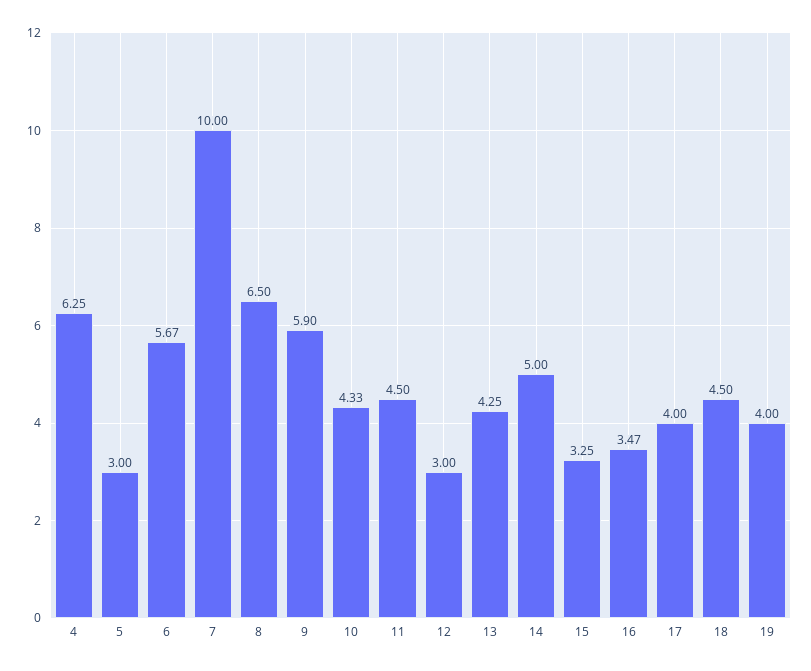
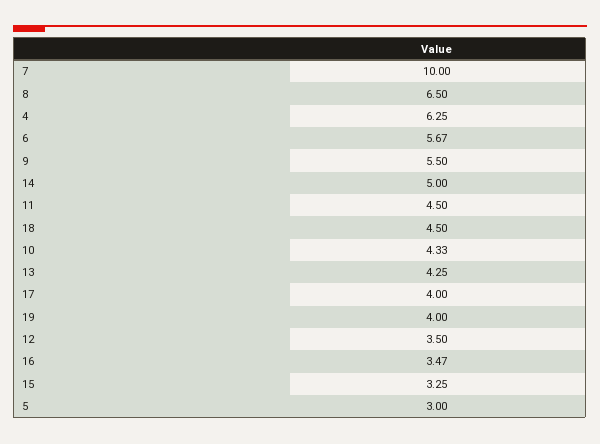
  {
    "4": 6.25,
    "5": 3,
    "6": 5.67,
    "7": 10,
    "8": 6.5,
-   "9": 5.9,
+   "9": 5.5,
    "10": 4.33,
    "11": 4.5,
-   "12": 3,
+   "12": 3.5,
    "13": 4.25,
    "14": 5,
    "15": 3.25,
    "16": 3.47,
    "17": 4,
    "18": 4.5,
    "19": 4
  }

